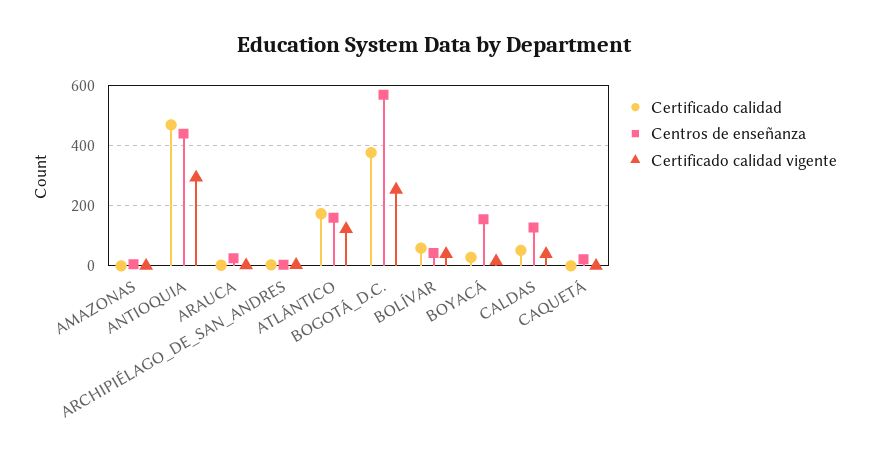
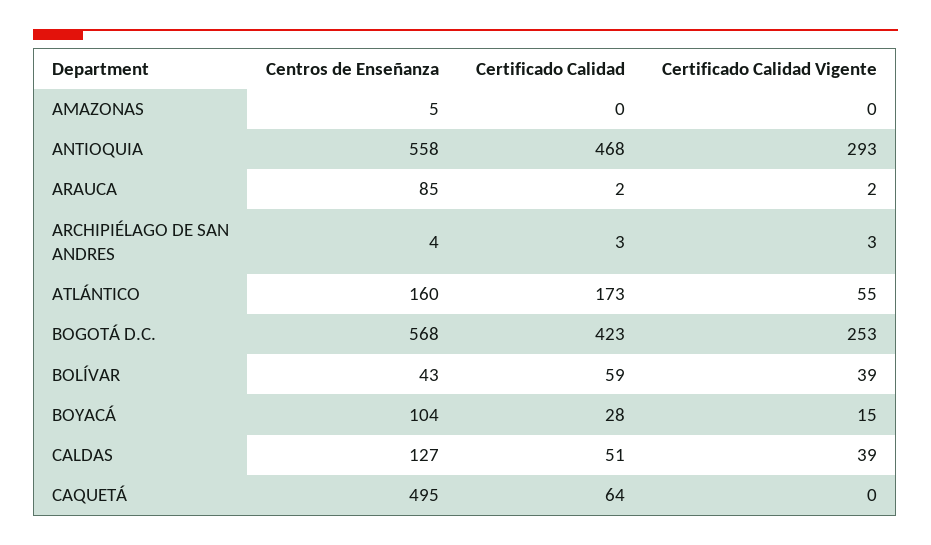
  {
    "Certificado calidad": {
      "AMAZONAS": 0,
      "ANTIOQUIA": 468,
      "ARAUCA": 2,
      "ARCHIPIÉLAGO_DE_SAN_ANDRES": 3,
      "ATLÁNTICO": 173,
-     "BOGOTÁ_D.C.": 380,
+     "BOGOTÁ_D.C.": 423,
      "BOLÍVAR": 59,
      "BOYACÁ": 28,
      "CALDAS": 51,
-     "CAQUETÁ": 0
+     "CAQUETÁ": 64
    },
    "Centros de enseñanza": {
      "AMAZONAS": 5,
-     "ANTIOQUIA": 440,
+     "ANTIOQUIA": 558,
-     "ARAUCA": 20,
+     "ARAUCA": 85,
      "ARCHIPIÉLAGO_DE_SAN_ANDRES": 4,
      "ATLÁNTICO": 160,
      "BOGOTÁ_D.C.": 568,
      "BOLÍVAR": 43,
-     "BOYACÁ": 160,
+     "BOYACÁ": 104,
      "CALDAS": 127,
-     "CAQUETÁ": 20
+     "CAQUETÁ": 495
    },
    "Certificado calidad vigente": {
      "AMAZONAS": 0,
      "ANTIOQUIA": 293,
      "ARAUCA": 2,
      "ARCHIPIÉLAGO_DE_SAN_ANDRES": 3,
-     "ATLÁNTICO": 120,
+     "ATLÁNTICO": 55,
      "BOGOTÁ_D.C.": 253,
      "BOLÍVAR": 39,
      "BOYACÁ": 15,
      "CALDAS": 39,
      "CAQUETÁ": 0
    }
  }

